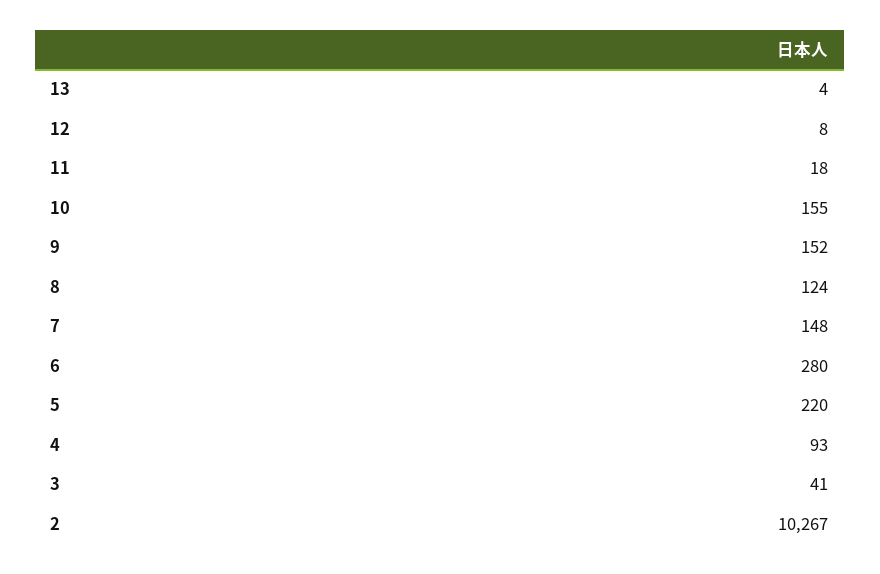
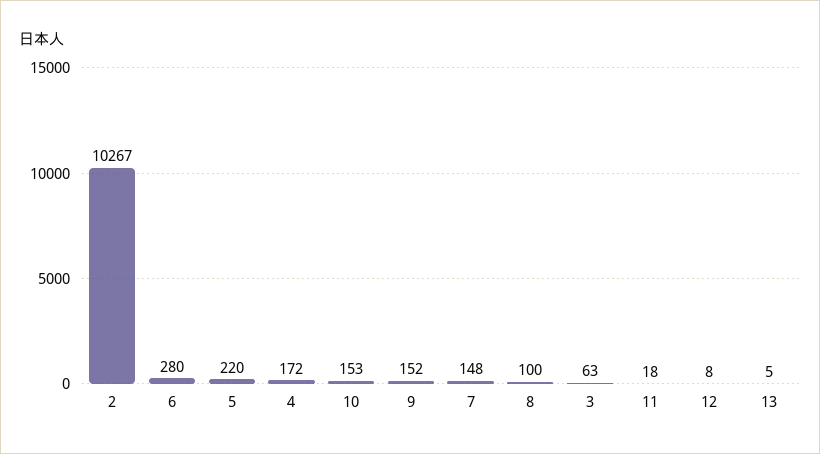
  {
-   "13": 4,
+   "13": 5,
    "12": 8,
    "11": 18,
-   "10": 155,
+   "10": 153,
    "9": 152,
-   "8": 124,
+   "8": 100,
    "7": 148,
    "6": 280,
    "5": 220,
-   "4": 93,
+   "4": 172,
-   "3": 41,
+   "3": 63,
    "2": 10267
  }

